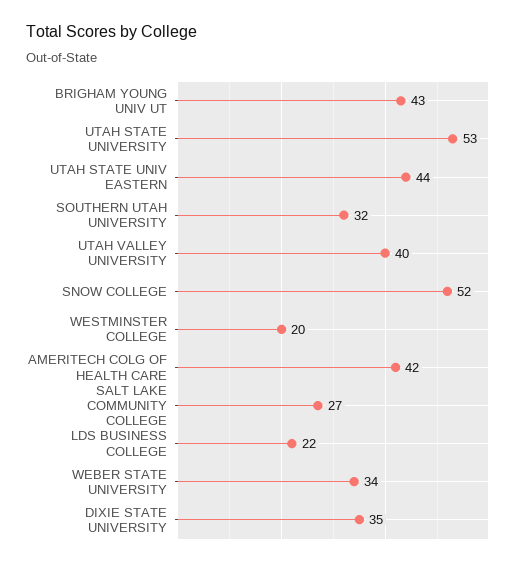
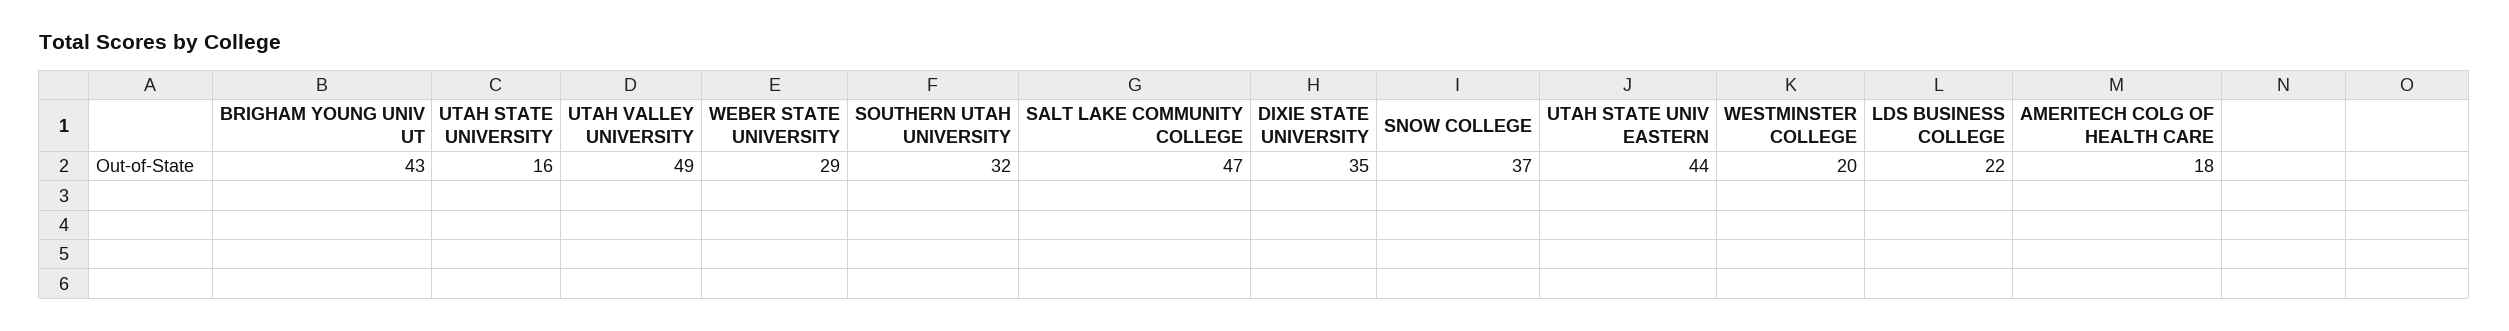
  {
    "BRIGHAM YOUNG UNIV UT": 43,
-   "UTAH STATE UNIVERSITY": 53,
+   "UTAH STATE UNIVERSITY": 16,
    "UTAH STATE UNIV EASTERN": 44,
    "SOUTHERN UTAH UNIVERSITY": 32,
-   "UTAH VALLEY UNIVERSITY": 40,
+   "UTAH VALLEY UNIVERSITY": 49,
-   "SNOW COLLEGE": 52,
+   "SNOW COLLEGE": 37,
    "WESTMINSTER COLLEGE": 20,
-   "AMERITECH COLG OF HEALTH CARE": 42,
+   "AMERITECH COLG OF HEALTH CARE": 18,
-   "SALT LAKE COMMUNITY COLLEGE": 27,
+   "SALT LAKE COMMUNITY COLLEGE": 47,
    "LDS BUSINESS COLLEGE": 22,
-   "WEBER STATE UNIVERSITY": 34,
+   "WEBER STATE UNIVERSITY": 29,
    "DIXIE STATE UNIVERSITY": 35
  }

